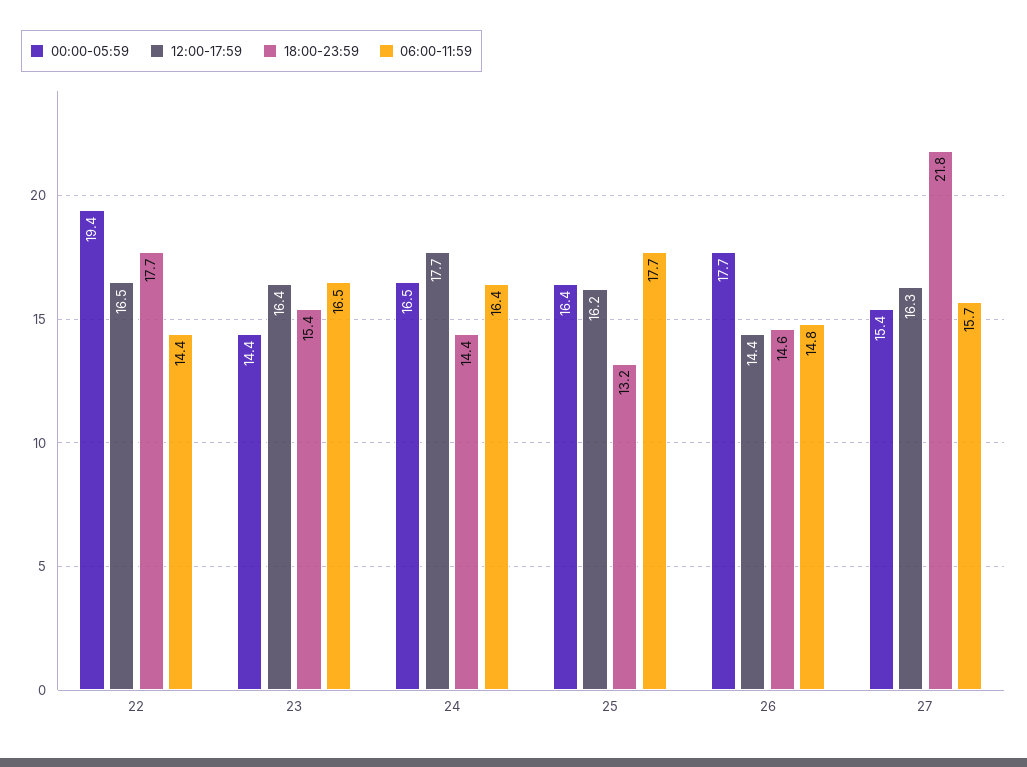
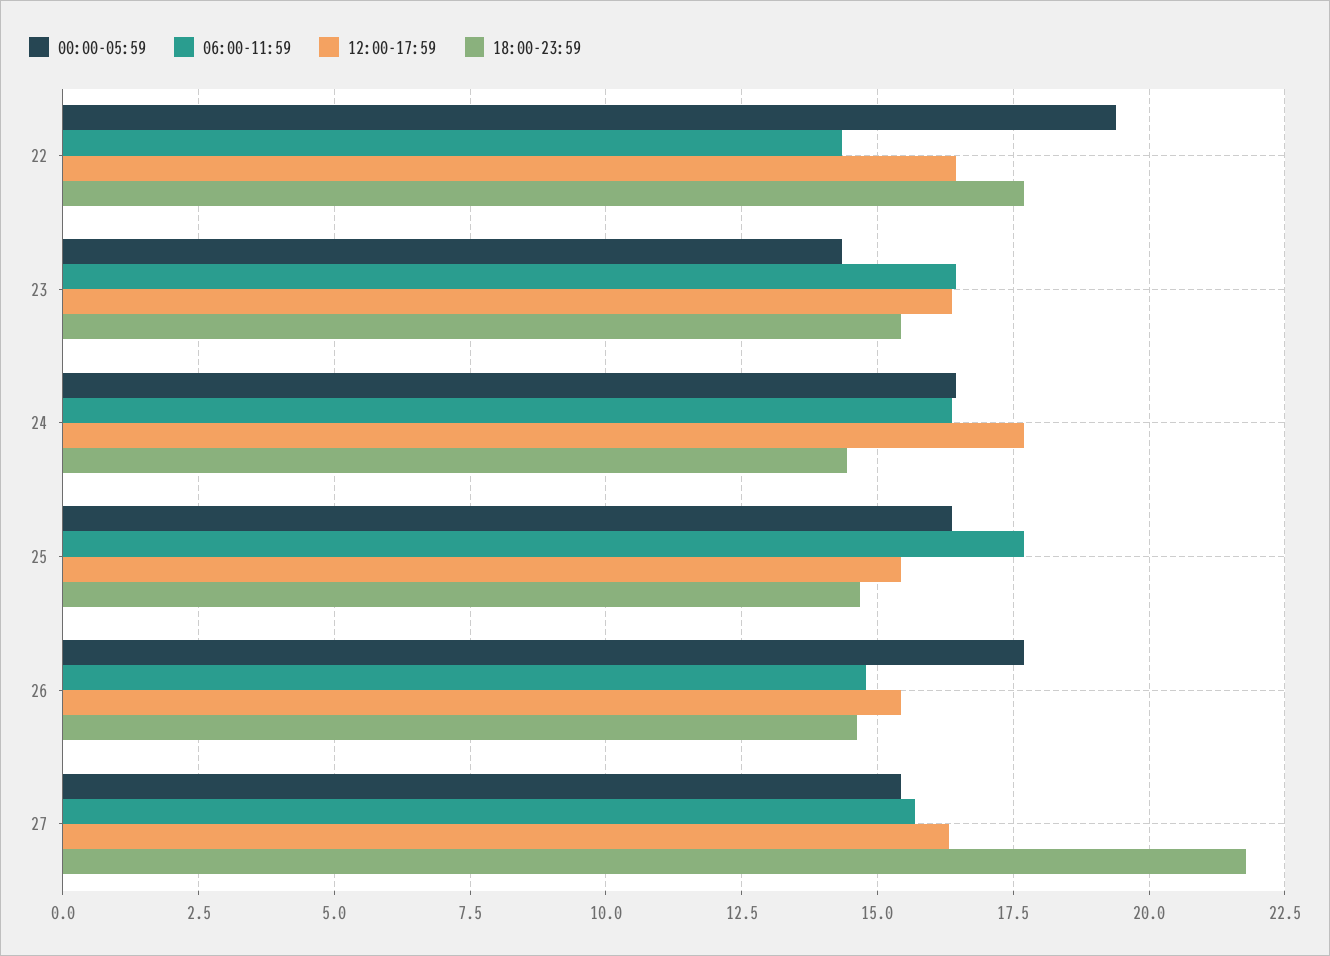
  {
    "00:00-05:59": {
      "22": 19.4,
      "23": 14.4,
      "24": 16.5,
      "25": 16.4,
      "26": 17.7,
      "27": 15.4
    },
    "12:00-17:59": {
      "22": 16.5,
      "23": 16.4,
      "24": 17.7,
-     "25": 16.2,
+     "25": 15.5,
-     "26": 14.4,
+     "26": 15.5,
      "27": 16.3
    },
    "18:00-23:59": {
      "22": 17.7,
      "23": 15.4,
      "24": 14.4,
-     "25": 13.2,
+     "25": 14.75,
      "26": 14.6,
      "27": 21.8
    },
    "06:00-11:59": {
      "22": 14.4,
      "23": 16.5,
      "24": 16.4,
      "25": 17.7,
      "26": 14.8,
      "27": 15.7
    }
  }

